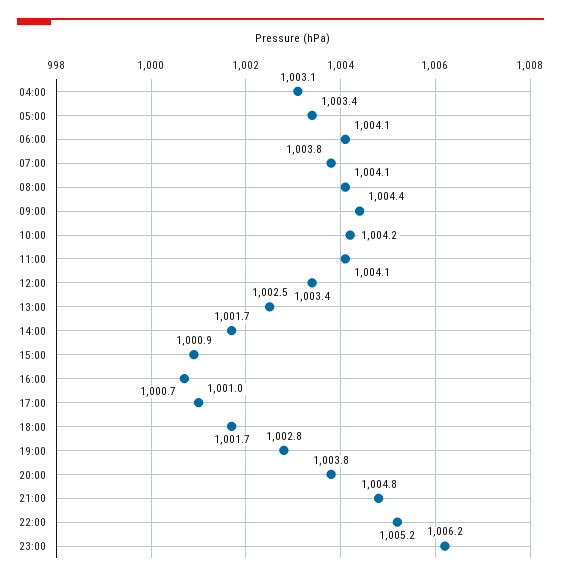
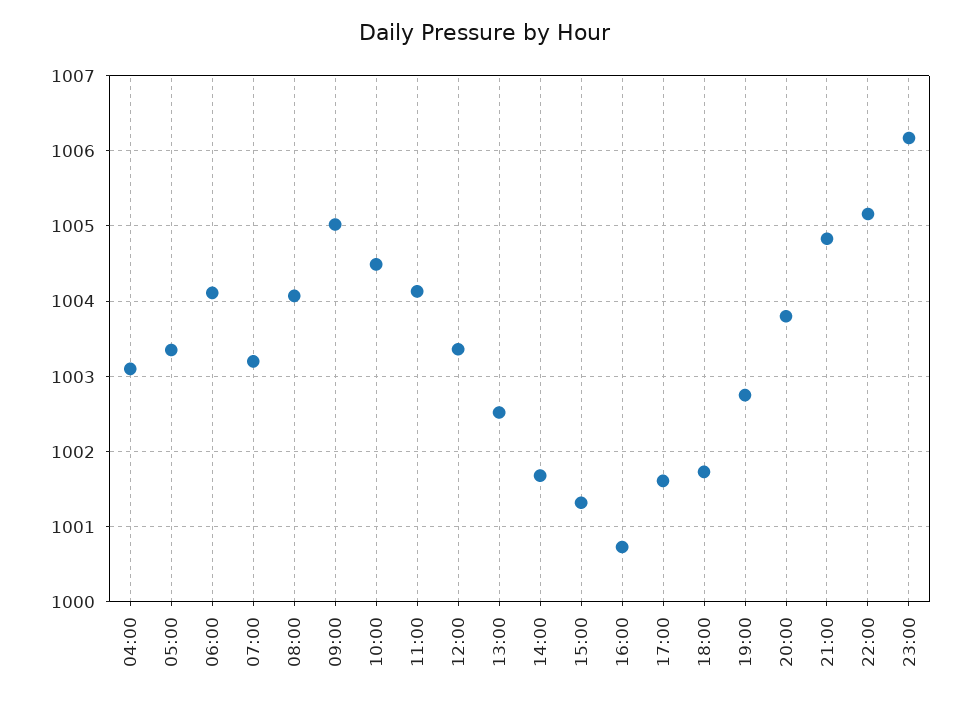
  {
    "04:00": 1003.1,
    "05:00": 1003.4,
    "06:00": 1004.1,
-   "07:00": 1003.8,
+   "07:00": 1003.2,
    "08:00": 1004.1,
-   "09:00": 1004.4,
+   "09:00": 1005,
-   "10:00": 1004.2,
+   "10:00": 1004.5,
    "11:00": 1004.1,
    "12:00": 1003.4,
    "13:00": 1002.5,
    "14:00": 1001.7,
-   "15:00": 1000.9,
+   "15:00": 1001.3,
    "16:00": 1000.7,
-   "17:00": 1001,
+   "17:00": 1001.6,
    "18:00": 1001.7,
    "19:00": 1002.8,
    "20:00": 1003.8,
    "21:00": 1004.8,
    "22:00": 1005.2,
    "23:00": 1006.2
  }

